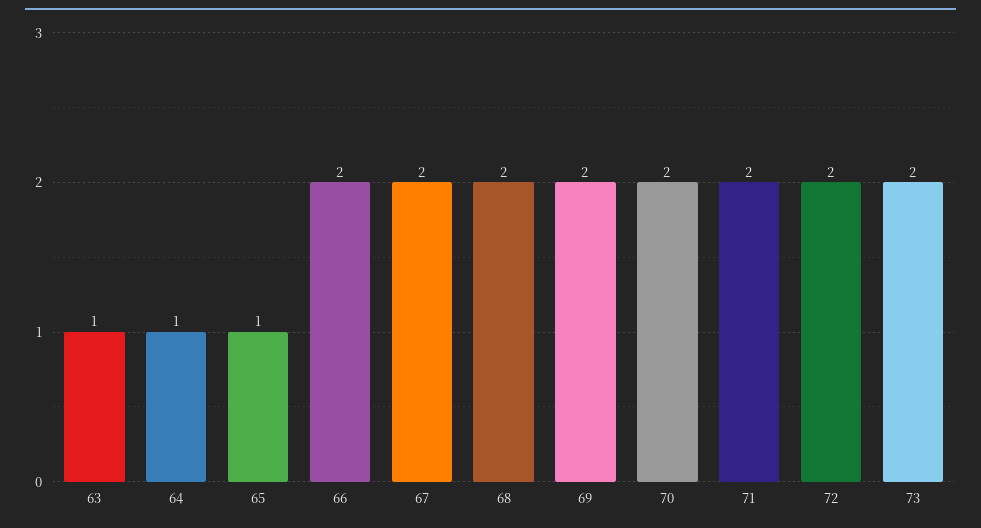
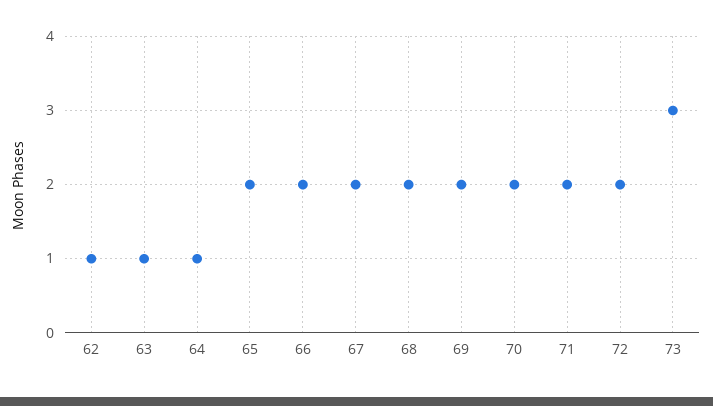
  {
    "63": 1,
    "64": 1,
-   "65": 1,
+   "65": 2,
    "66": 2,
    "67": 2,
    "68": 2,
    "69": 2,
    "70": 2,
    "71": 2,
    "72": 2,
-   "73": 2
+   "73": 3,
+   "62": 1
  }

